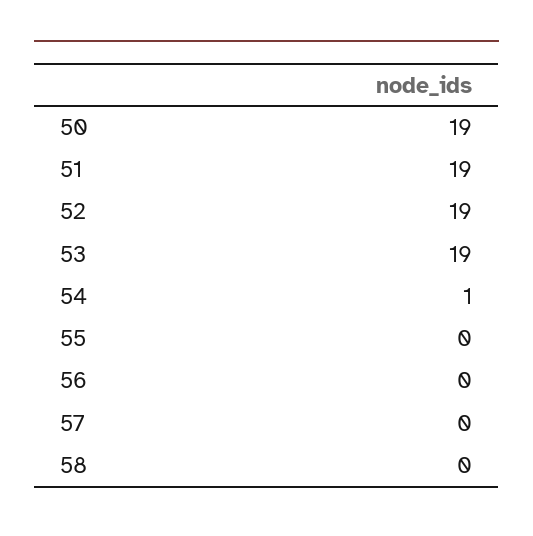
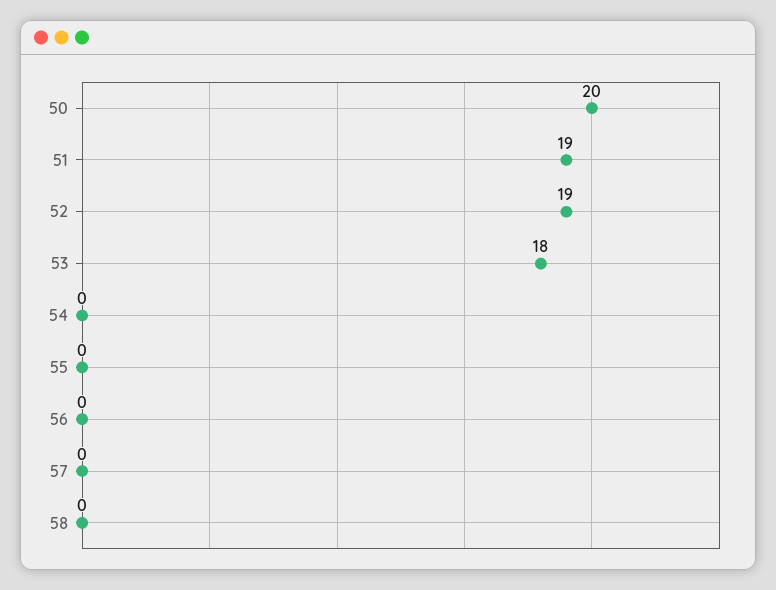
  {
-   "50": 19,
+   "50": 20,
    "51": 19,
    "52": 19,
-   "53": 19,
+   "53": 18,
-   "54": 1,
+   "54": 0,
    "55": 0,
    "56": 0,
    "57": 0,
    "58": 0
  }

